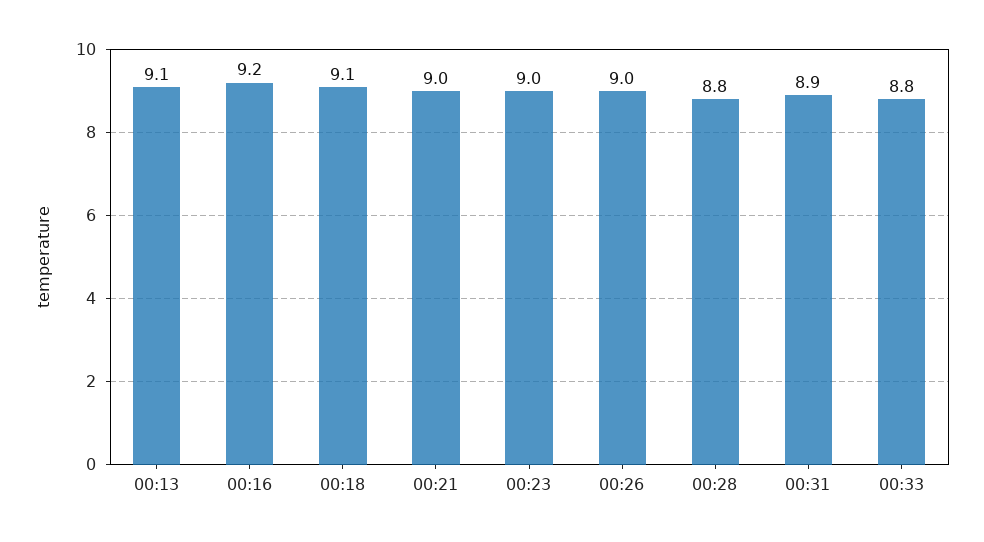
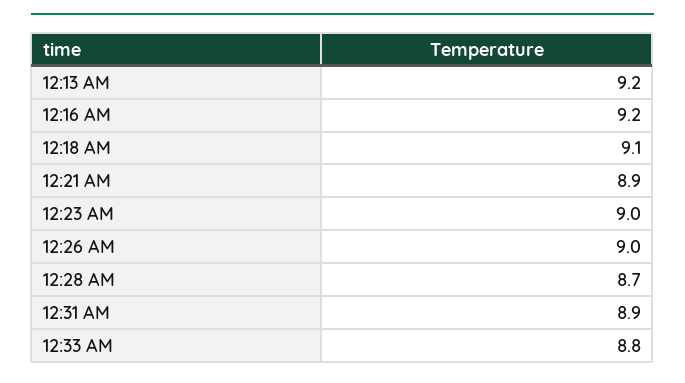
  {
-   "00:13": 9.1,
+   "00:13": 9.2,
    "00:16": 9.2,
    "00:18": 9.1,
-   "00:21": 9,
+   "00:21": 8.9,
    "00:23": 9,
    "00:26": 9,
-   "00:28": 8.8,
+   "00:28": 8.7,
    "00:31": 8.9,
    "00:33": 8.8
  }

